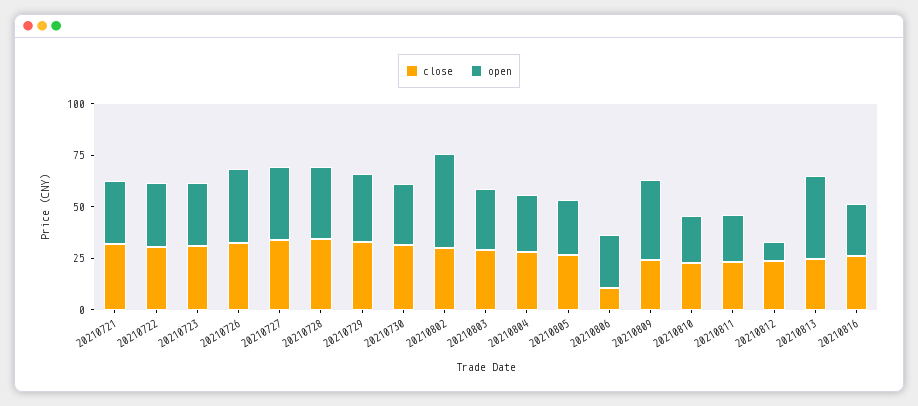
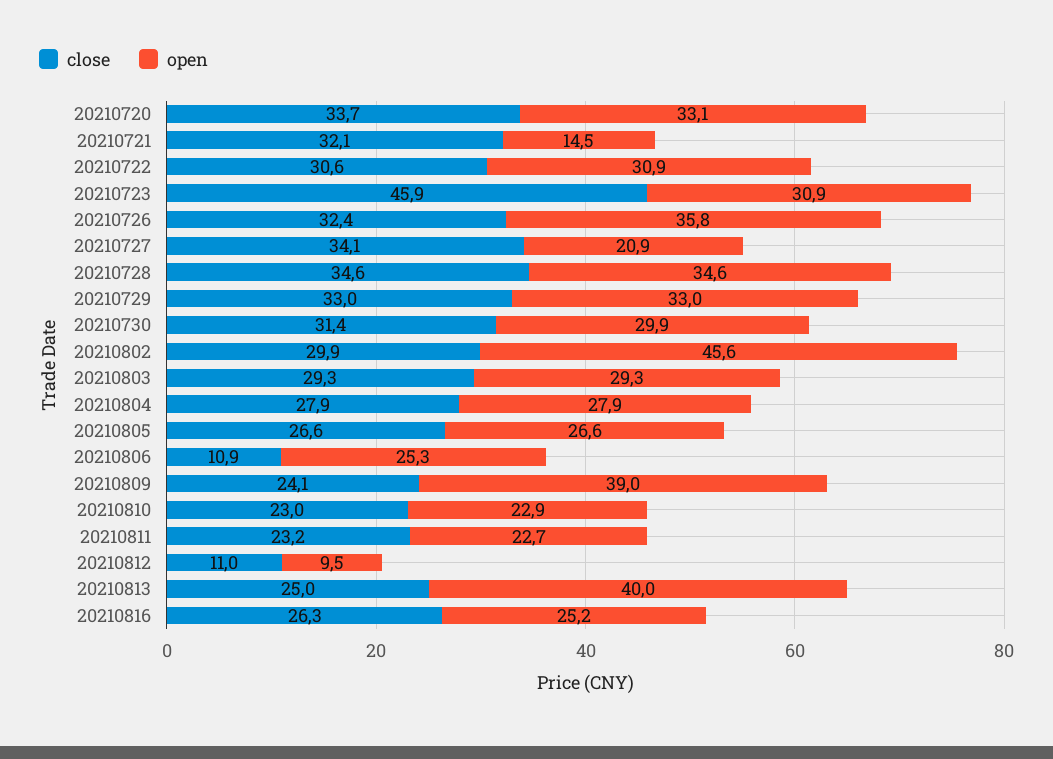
  {
    "close": {
      "20210721": 32.1,
      "20210722": 30.6,
-     "20210723": 30,
+     "20210723": 45.9,
      "20210726": 32.4,
      "20210727": 34.1,
      "20210728": 34.6,
      "20210729": 33,
      "20210730": 31.4,
      "20210802": 29.9,
      "20210803": 29.3,
      "20210804": 27.9,
      "20210805": 26.6,
      "20210806": 10.9,
      "20210809": 24.1,
      "20210810": 23,
      "20210811": 23.2,
-     "20210812": 25,
+     "20210812": 11,
      "20210813": 25,
-     "20210816": 26.3
+     "20210816": 26.3,
+     "20210720": 33.7
    },
    "open": {
-     "20210721": 30,
+     "20210721": 14.5,
      "20210722": 30.9,
      "20210723": 30.9,
      "20210726": 35.8,
-     "20210727": 35,
+     "20210727": 20.9,
      "20210728": 34.6,
      "20210729": 33,
      "20210730": 29.9,
      "20210802": 45.6,
      "20210803": 29.3,
      "20210804": 27.9,
      "20210805": 26.6,
      "20210806": 25.3,
      "20210809": 39,
      "20210810": 22.9,
      "20210811": 22.7,
      "20210812": 9.5,
      "20210813": 40,
-     "20210816": 25.2
+     "20210816": 25.2,
+     "20210720": 33.1
    }
  }

